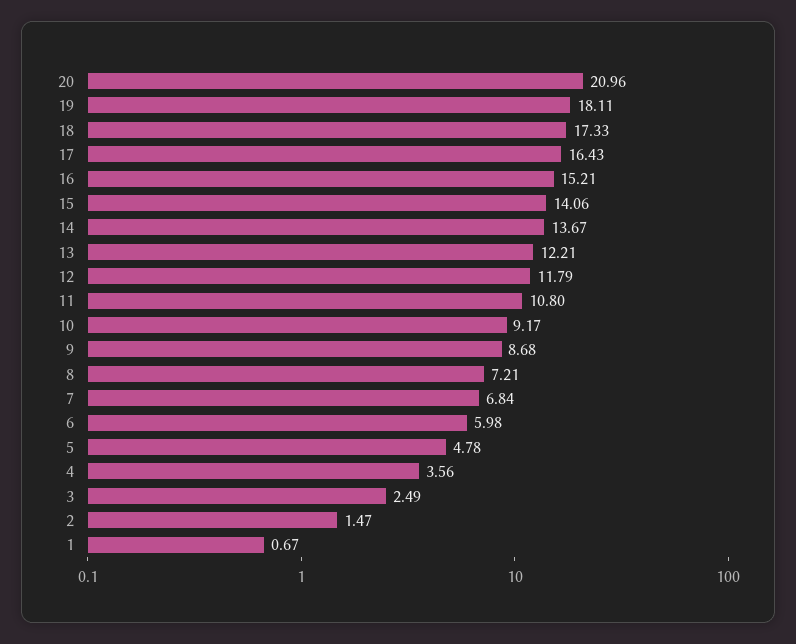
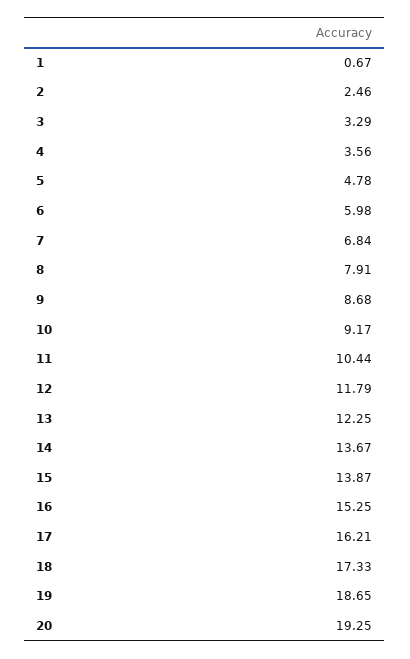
  {
-   "20": 20.96,
+   "20": 19.25,
-   "19": 18.11,
+   "19": 18.65,
    "18": 17.33,
-   "17": 16.43,
+   "17": 16.21,
-   "16": 15.21,
+   "16": 15.25,
-   "15": 14.06,
+   "15": 13.87,
    "14": 13.67,
-   "13": 12.21,
+   "13": 12.25,
    "12": 11.79,
-   "11": 10.8,
+   "11": 10.44,
    "10": 9.17,
    "9": 8.68,
-   "8": 7.21,
+   "8": 7.91,
    "7": 6.84,
    "6": 5.98,
    "5": 4.78,
    "4": 3.56,
-   "3": 2.49,
+   "3": 3.29,
-   "2": 1.47,
+   "2": 2.46,
    "1": 0.67
  }

